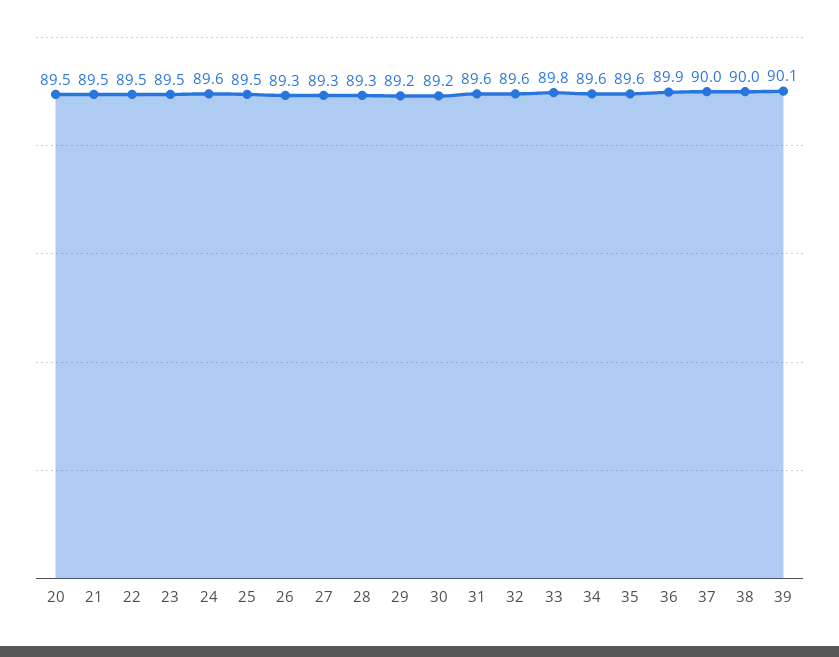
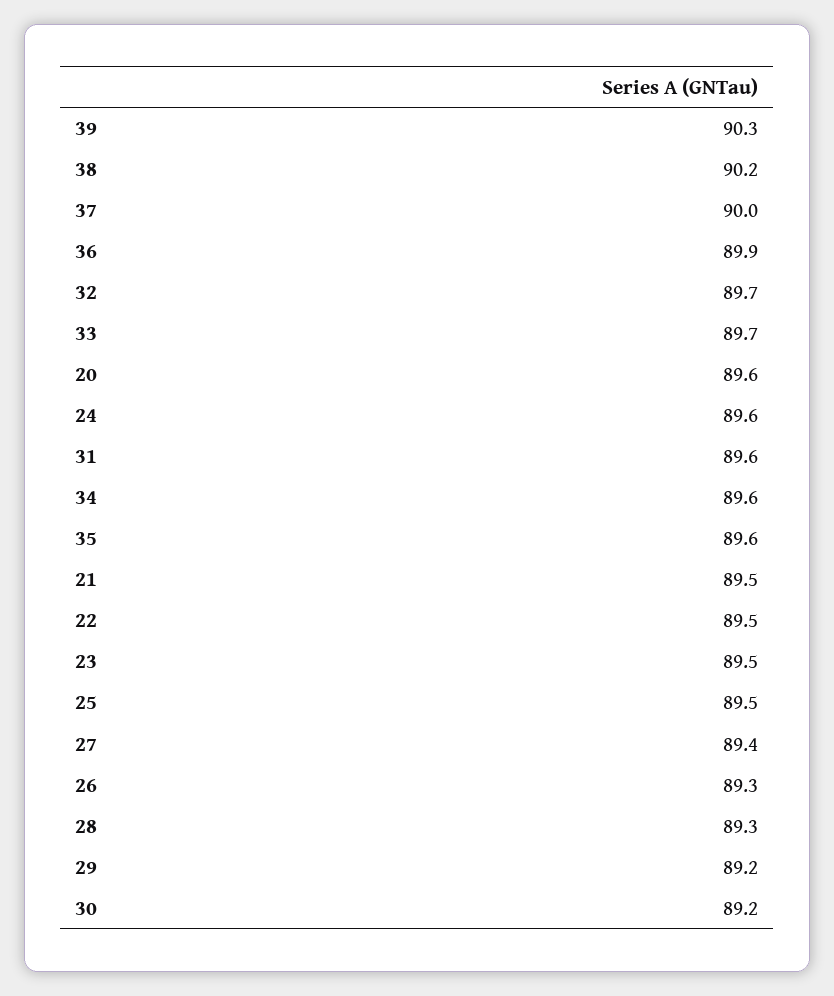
  {
-   "20": 89.5,
+   "20": 89.6,
    "21": 89.5,
    "22": 89.5,
    "23": 89.5,
    "24": 89.6,
    "25": 89.5,
    "26": 89.3,
-   "27": 89.3,
+   "27": 89.4,
    "28": 89.3,
    "29": 89.2,
    "30": 89.2,
    "31": 89.6,
-   "32": 89.6,
+   "32": 89.7,
-   "33": 89.8,
+   "33": 89.7,
    "34": 89.6,
    "35": 89.6,
    "36": 89.9,
    "37": 90,
-   "38": 90,
+   "38": 90.2,
-   "39": 90.1
+   "39": 90.3
  }

